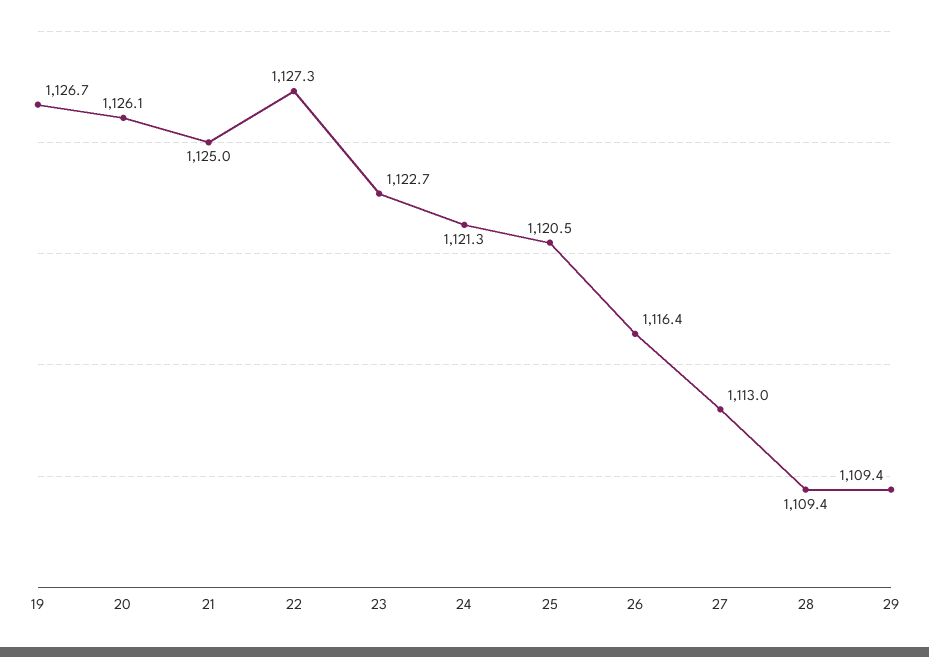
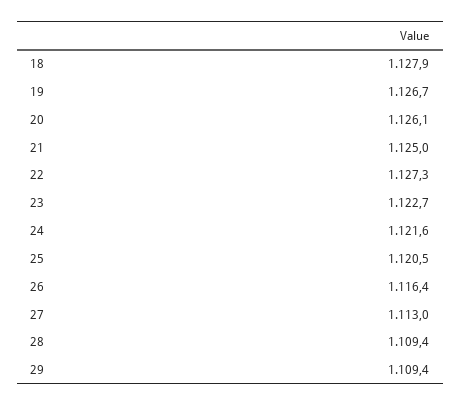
  {
    "19": 1126.7,
    "20": 1126.1,
    "21": 1125,
    "22": 1127.3,
    "23": 1122.7,
-   "24": 1121.3,
+   "24": 1121.6,
    "25": 1120.5,
    "26": 1116.4,
    "27": 1113,
    "28": 1109.4,
-   "29": 1109.4
+   "29": 1109.4,
+   "18": 1127.9
  }

